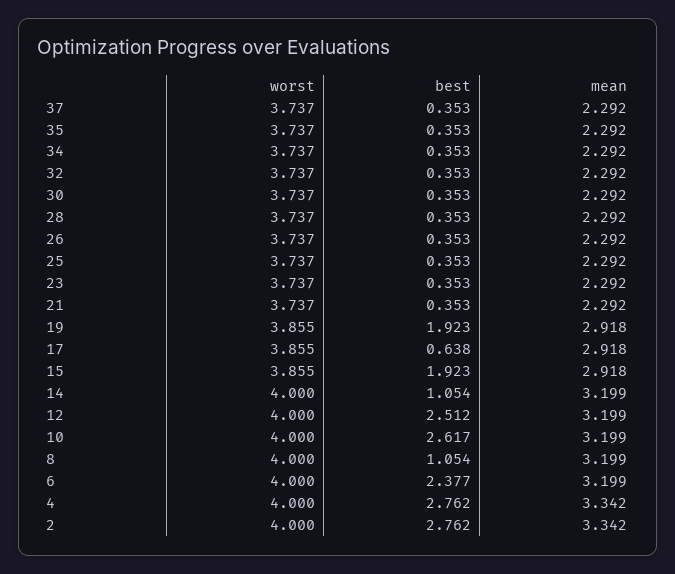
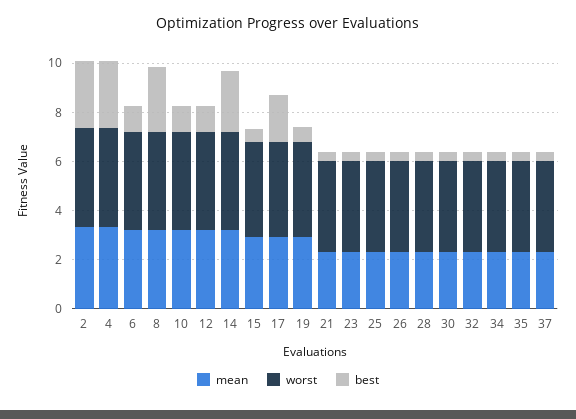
  {
    "worst": {
      "37": 3.737,
      "35": 3.737,
      "34": 3.737,
      "32": 3.737,
      "30": 3.737,
      "28": 3.737,
      "26": 3.737,
      "25": 3.737,
      "23": 3.737,
      "21": 3.737,
      "19": 3.855,
      "17": 3.855,
      "15": 3.855,
      "14": 4,
      "12": 4,
      "10": 4,
      "8": 4,
      "6": 4,
      "4": 4,
      "2": 4
    },
    "best": {
      "37": 0.353,
      "35": 0.353,
      "34": 0.353,
      "32": 0.353,
      "30": 0.353,
      "28": 0.353,
      "26": 0.353,
      "25": 0.353,
      "23": 0.353,
      "21": 0.353,
-     "19": 1.923,
+     "19": 0.5,
-     "17": 0.638,
+     "17": 2,
-     "15": 1.923,
+     "15": 0.5,
-     "14": 1.054,
+     "14": 2.5,
-     "12": 2.512,
+     "12": 1,
-     "10": 2.617,
+     "10": 1,
-     "8": 1.054,
+     "8": 2.5,
-     "6": 2.377,
+     "6": 1,
      "4": 2.762,
      "2": 2.762
    },
    "mean": {
      "37": 2.292,
      "35": 2.292,
      "34": 2.292,
      "32": 2.292,
      "30": 2.292,
      "28": 2.292,
      "26": 2.292,
      "25": 2.292,
      "23": 2.292,
      "21": 2.292,
      "19": 2.918,
      "17": 2.918,
      "15": 2.918,
      "14": 3.199,
      "12": 3.199,
      "10": 3.199,
      "8": 3.199,
      "6": 3.199,
      "4": 3.342,
      "2": 3.342
    }
  }

